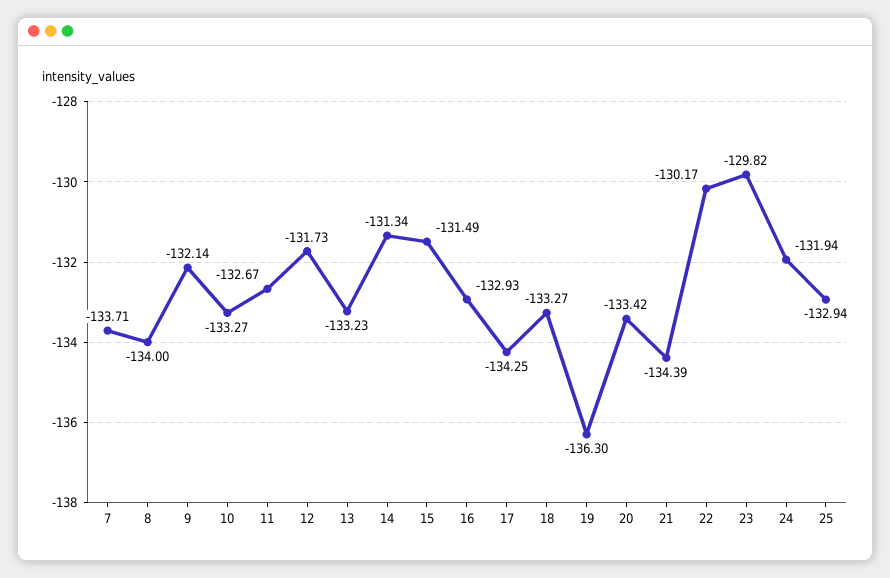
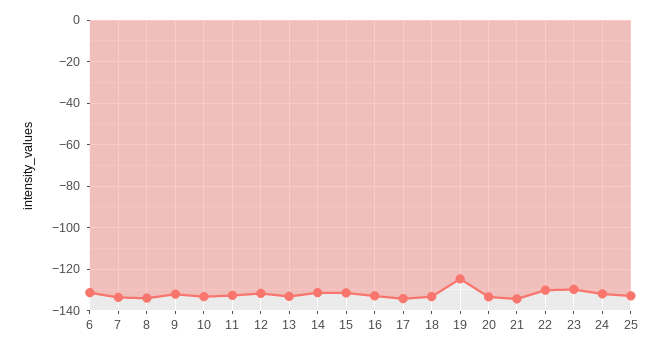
  {
    "7": -133.71,
    "8": -134,
    "9": -132.14,
    "10": -133.27,
    "11": -132.67,
    "12": -131.73,
    "13": -133.23,
    "14": -131.34,
    "15": -131.49,
    "16": -132.93,
    "17": -134.25,
    "18": -133.27,
-   "19": -136.3,
+   "19": -125,
    "20": -133.42,
    "21": -134.39,
    "22": -130.17,
    "23": -129.82,
    "24": -131.94,
-   "25": -132.94
+   "25": -132.94,
+   "6": -130
  }

